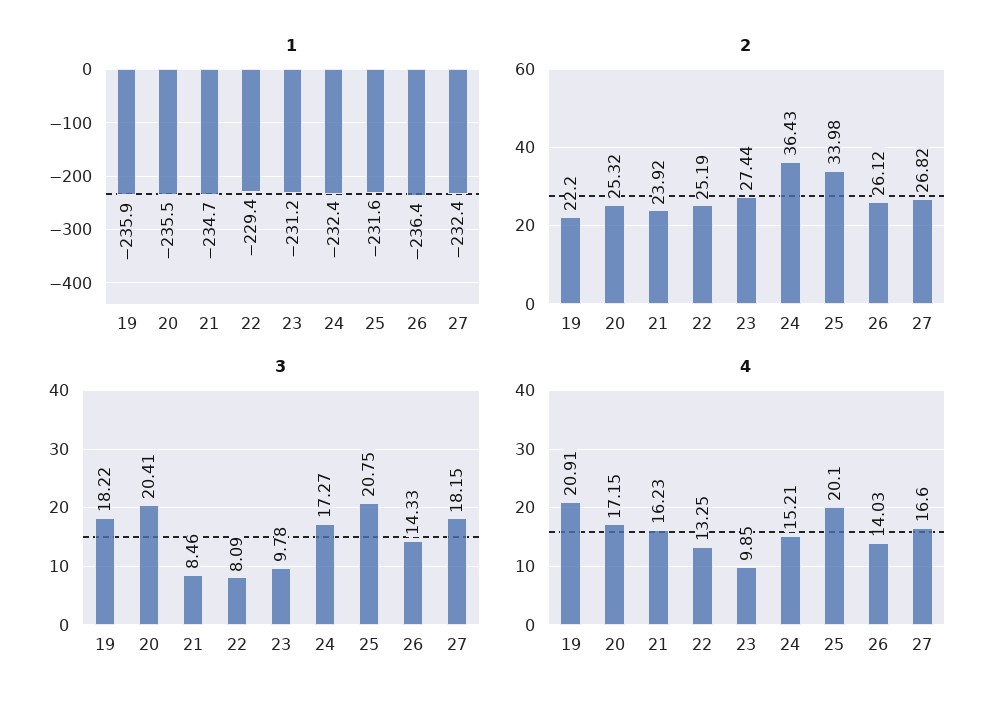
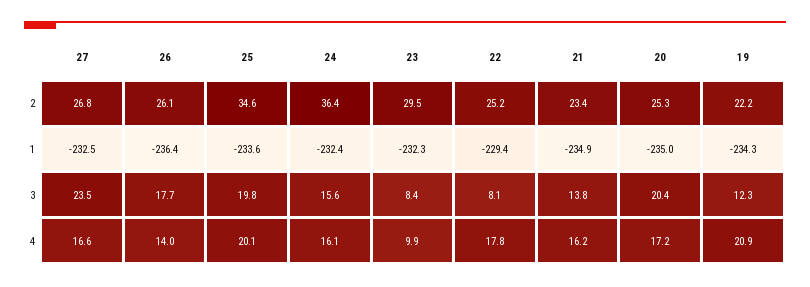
  {
    "1": {
-     "19": -235.9,
+     "19": -234.3,
-     "20": -235.5,
+     "20": -235,
-     "21": -234.7,
+     "21": -234.9,
      "22": -229.4,
-     "23": -231.2,
+     "23": -232.3,
      "24": -232.4,
-     "25": -231.6,
+     "25": -233.6,
      "26": -236.4,
-     "27": -232.4
+     "27": -232.5
    },
    "2": {
      "19": 22.2,
      "20": 25.32,
-     "21": 23.92,
+     "21": 23.4,
      "22": 25.19,
-     "23": 27.44,
+     "23": 29.5,
      "24": 36.43,
-     "25": 33.98,
+     "25": 34.6,
      "26": 26.12,
      "27": 26.82
    },
    "3": {
-     "19": 18.22,
+     "19": 12.3,
      "20": 20.41,
-     "21": 8.46,
+     "21": 13.8,
      "22": 8.09,
-     "23": 9.78,
+     "23": 8.4,
-     "24": 17.27,
+     "24": 15.6,
-     "25": 20.75,
+     "25": 19.8,
-     "26": 14.33,
+     "26": 17.7,
-     "27": 18.15
+     "27": 23.5
    },
    "4": {
      "19": 20.91,
      "20": 17.15,
      "21": 16.23,
-     "22": 13.25,
+     "22": 17.8,
      "23": 9.85,
-     "24": 15.21,
+     "24": 16.1,
      "25": 20.1,
      "26": 14.03,
      "27": 16.6
    }
  }

